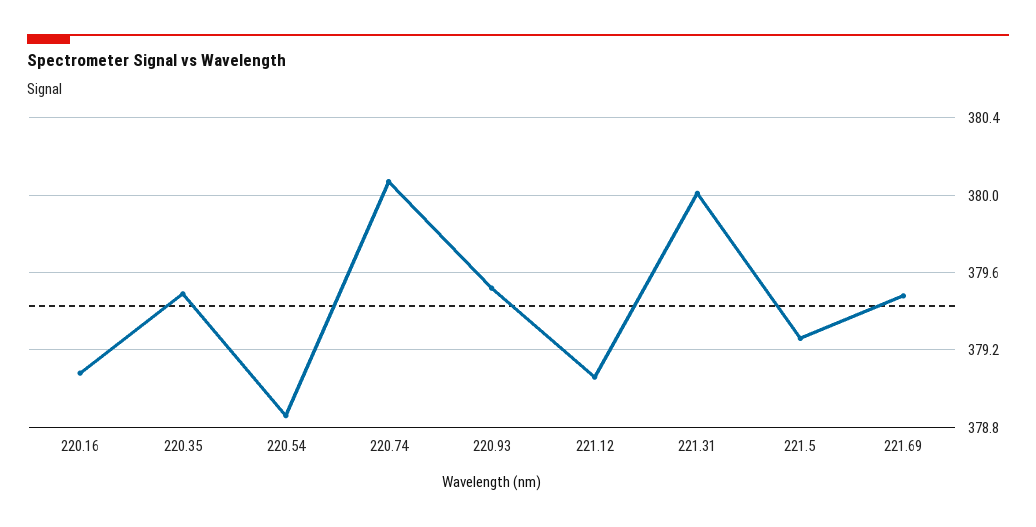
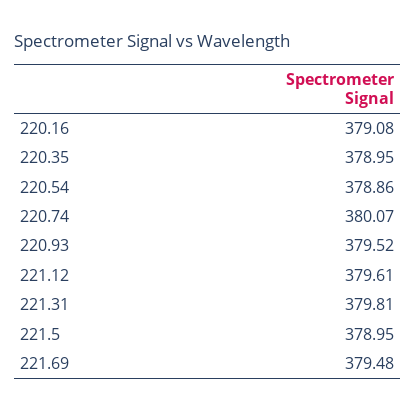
  {
    "220.16": 379.08,
-   "220.35": 379.5,
+   "220.35": 378.95,
    "220.54": 378.86,
    "220.74": 380.07,
    "220.93": 379.52,
-   "221.12": 379.05,
+   "221.12": 379.61,
-   "221.31": 380,
+   "221.31": 379.81,
-   "221.5": 379.25,
+   "221.5": 378.95,
    "221.69": 379.48
  }

